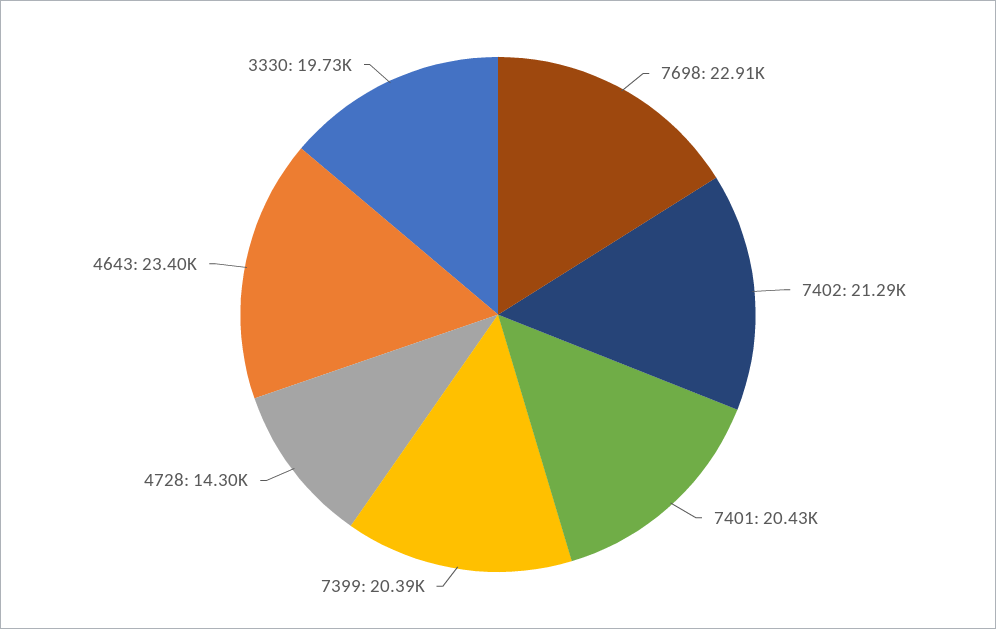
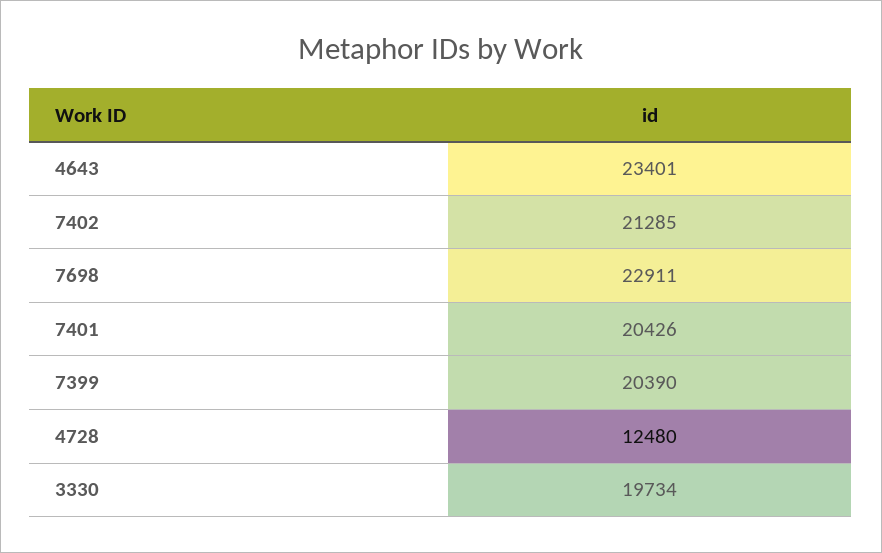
  {
    "7698": 22911,
    "7402": 21285,
    "7401": 20426,
    "7399": 20390,
-   "4728": 14300,
+   "4728": 12480,
    "4643": 23401,
    "3330": 19734
  }

